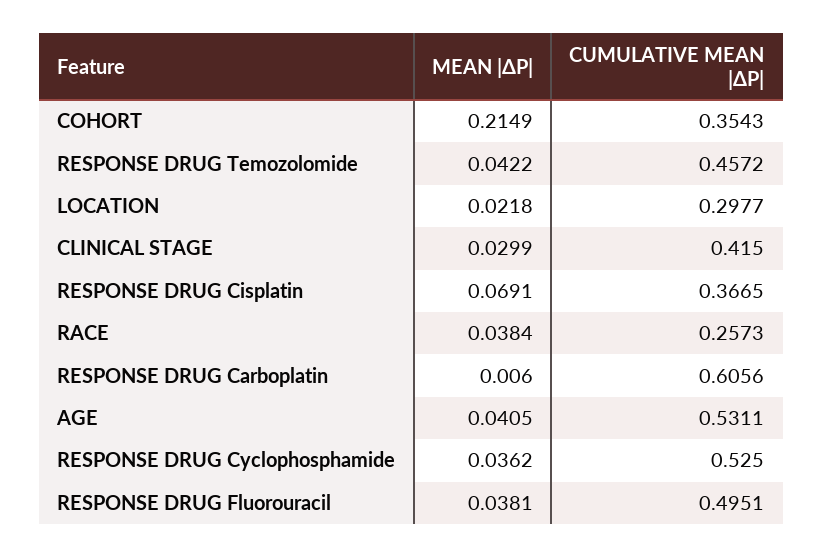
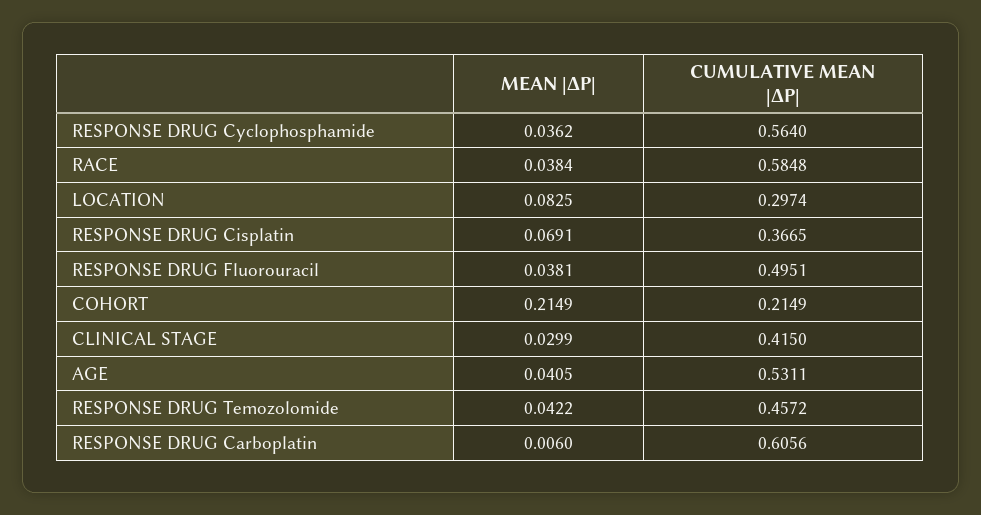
  {
    "MEAN |ΔP|": {
      "COHORT": 0.2149,
      "RESPONSE DRUG Temozolomide": 0.0422,
-     "LOCATION": 0.0218,
+     "LOCATION": 0.0825,
      "CLINICAL STAGE": 0.0299,
      "RESPONSE DRUG Cisplatin": 0.0691,
      "RACE": 0.0384,
      "RESPONSE DRUG Carboplatin": 0.006,
      "AGE": 0.0405,
      "RESPONSE DRUG Cyclophosphamide": 0.0362,
      "RESPONSE DRUG Fluorouracil": 0.0381
    },
    "CUMULATIVE MEAN |ΔP|": {
-     "COHORT": 0.3543,
+     "COHORT": 0.2149,
      "RESPONSE DRUG Temozolomide": 0.4572,
-     "LOCATION": 0.2977,
+     "LOCATION": 0.2974,
      "CLINICAL STAGE": 0.415,
      "RESPONSE DRUG Cisplatin": 0.3665,
-     "RACE": 0.2573,
+     "RACE": 0.5848,
      "RESPONSE DRUG Carboplatin": 0.6056,
      "AGE": 0.5311,
-     "RESPONSE DRUG Cyclophosphamide": 0.525,
+     "RESPONSE DRUG Cyclophosphamide": 0.564,
      "RESPONSE DRUG Fluorouracil": 0.4951
    }
  }

